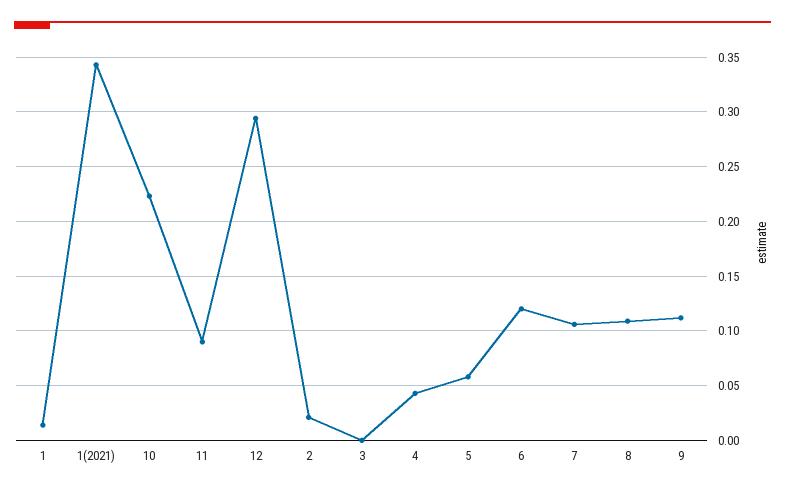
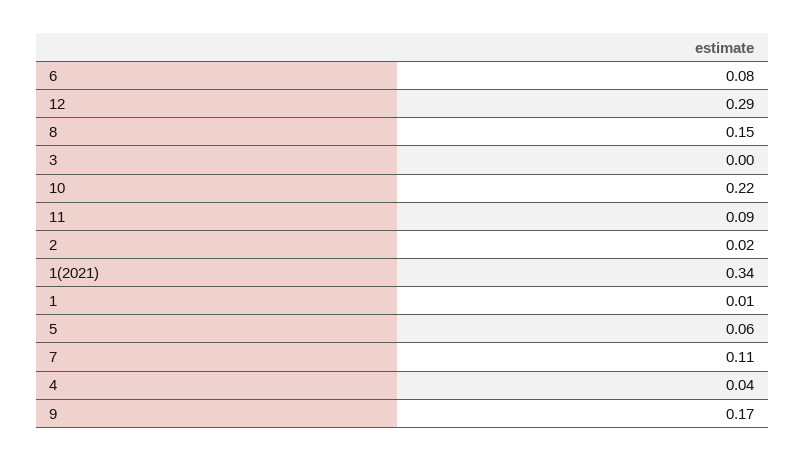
  {
    "1": 0.01,
    "1(2021)": 0.34,
    "10": 0.22,
    "11": 0.09,
    "12": 0.29,
    "2": 0.02,
    "3": 0,
    "4": 0.04,
    "5": 0.06,
-   "6": 0.12,
+   "6": 0.08,
    "7": 0.11,
-   "8": 0.11,
+   "8": 0.15,
-   "9": 0.11
+   "9": 0.17
  }

